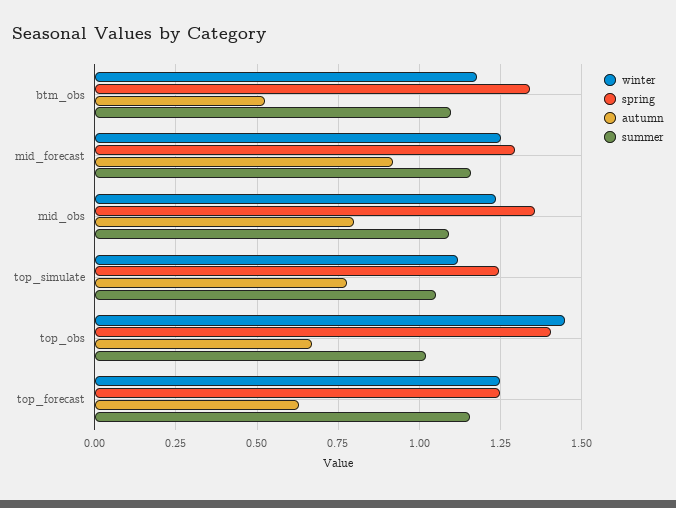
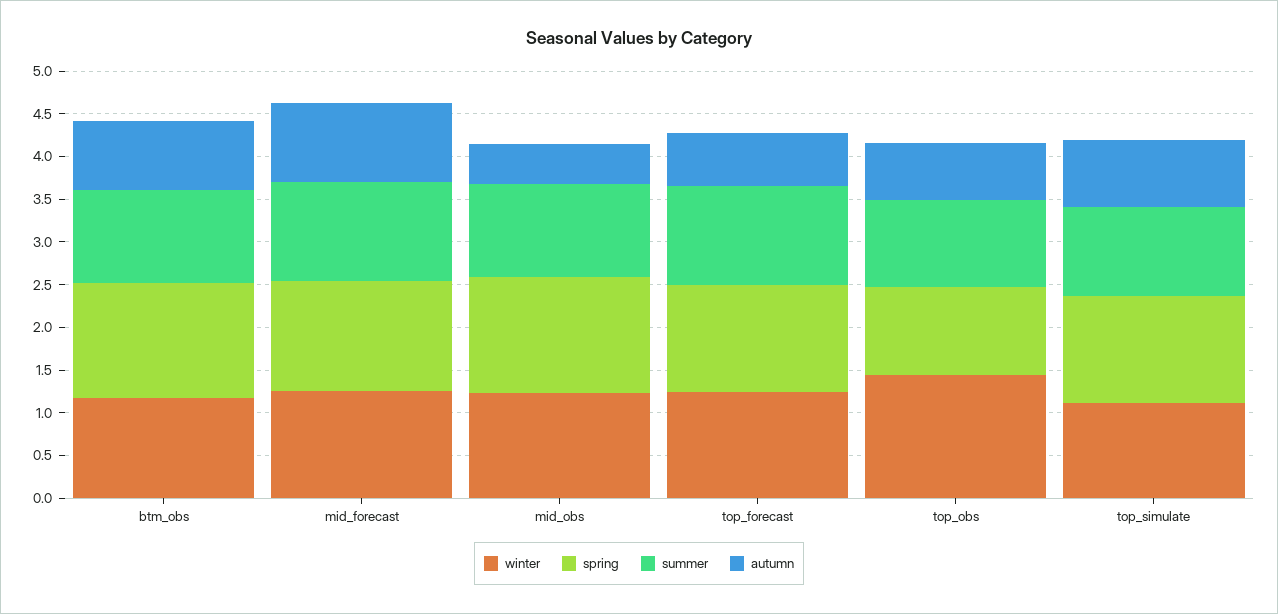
  {
    "winter": {
      "btm_obs": 1.175,
      "mid_forecast": 1.25,
      "mid_obs": 1.225,
      "top_simulate": 1.125,
      "top_obs": 1.45,
      "top_forecast": 1.25
    },
    "spring": {
      "btm_obs": 1.35,
      "mid_forecast": 1.3,
      "mid_obs": 1.35,
      "top_simulate": 1.25,
-     "top_obs": 1.4,
+     "top_obs": 1,
      "top_forecast": 1.25
    },
    "autumn": {
-     "btm_obs": 0.525,
+     "btm_obs": 0.8,
      "mid_forecast": 0.925,
-     "mid_obs": 0.8,
+     "mid_obs": 0.5,
      "top_simulate": 0.775,
      "top_obs": 0.675,
      "top_forecast": 0.625
    },
    "summer": {
      "btm_obs": 1.1,
      "mid_forecast": 1.15,
      "mid_obs": 1.1,
      "top_simulate": 1.05,
      "top_obs": 1.025,
      "top_forecast": 1.15
    }
  }

